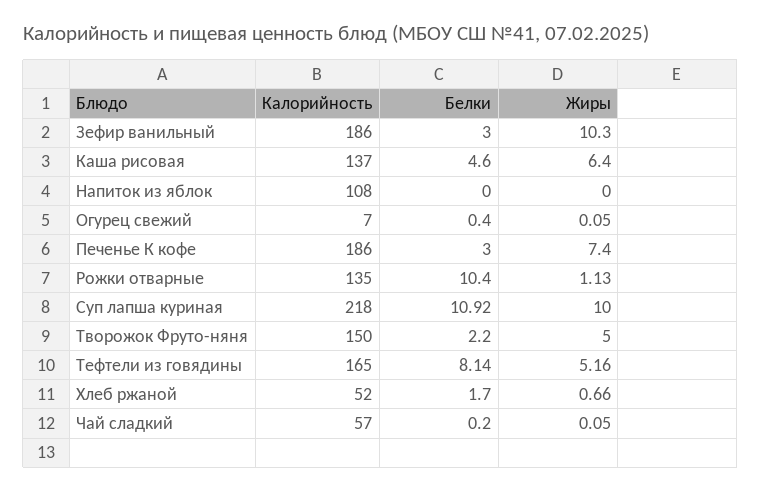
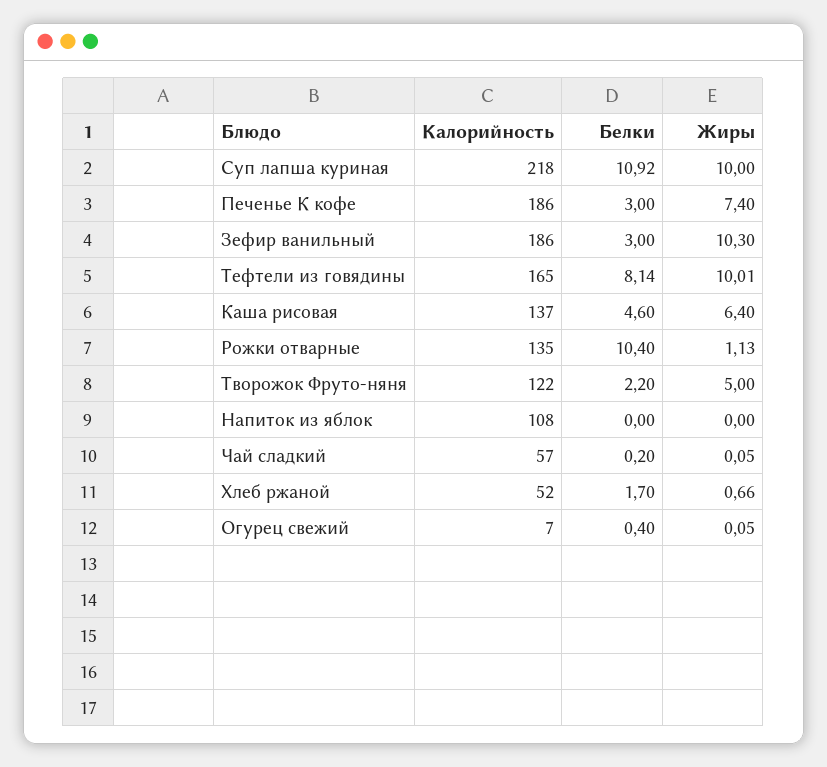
  {
    "Калорийность": {
      "Зефир ванильный": 186,
      "Каша рисовая": 137,
      "Напиток из яблок": 108,
      "Огурец свежий": 7,
      "Печенье К кофе": 186,
      "Рожки отварные": 135,
      "Суп лапша куриная": 218,
-     "Творожок Фруто-няня": 150,
+     "Творожок Фруто-няня": 122,
      "Тефтели из говядины": 165,
      "Хлеб ржаной": 52,
      "Чай сладкий": 57
    },
    "Белки": {
      "Зефир ванильный": 3,
      "Каша рисовая": 4.6,
      "Напиток из яблок": 0,
      "Огурец свежий": 0.4,
      "Печенье К кофе": 3,
      "Рожки отварные": 10.4,
      "Суп лапша куриная": 10.92,
      "Творожок Фруто-няня": 2.2,
      "Тефтели из говядины": 8.14,
      "Хлеб ржаной": 1.7,
      "Чай сладкий": 0.2
    },
    "Жиры": {
      "Зефир ванильный": 10.3,
      "Каша рисовая": 6.4,
      "Напиток из яблок": 0,
      "Огурец свежий": 0.05,
      "Печенье К кофе": 7.4,
      "Рожки отварные": 1.13,
      "Суп лапша куриная": 10,
      "Творожок Фруто-няня": 5,
-     "Тефтели из говядины": 5.16,
+     "Тефтели из говядины": 10.01,
      "Хлеб ржаной": 0.66,
      "Чай сладкий": 0.05
    }
  }

